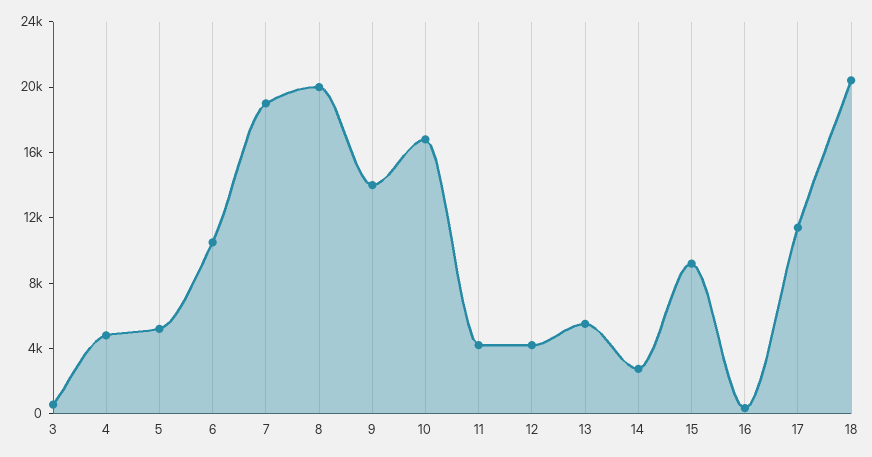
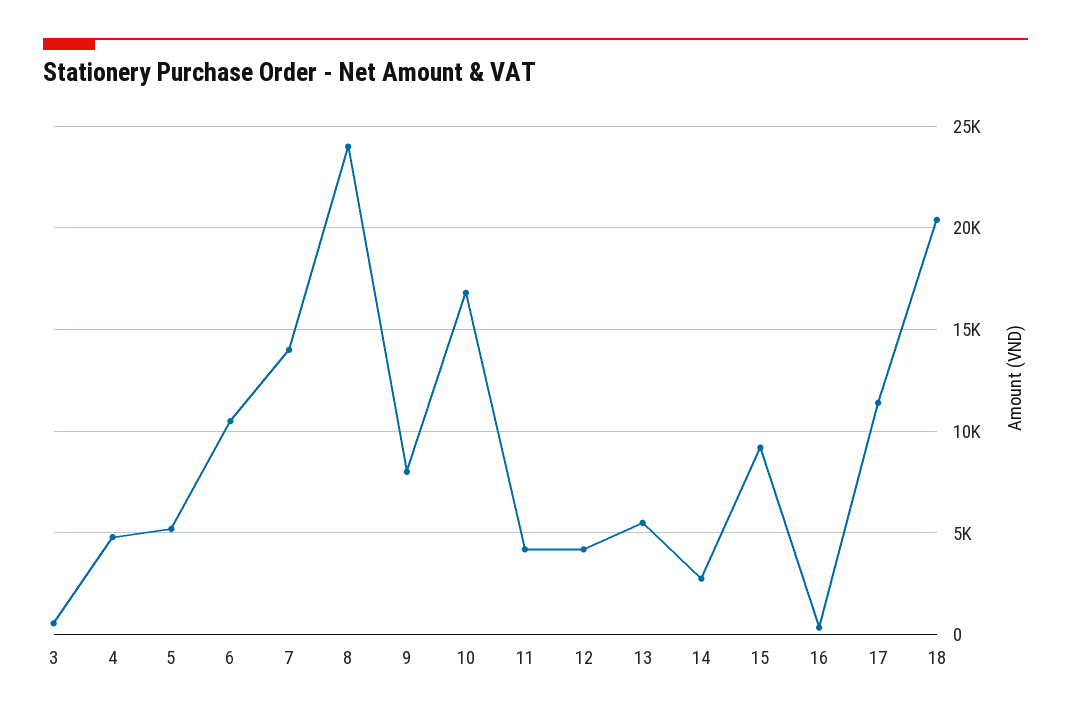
  {
    "3": 500,
    "4": 5000,
    "5": 5000,
    "6": 10500,
-   "7": 19000,
+   "7": 14000,
-   "8": 20000,
+   "8": 24000,
-   "9": 14000,
+   "9": 8000,
    "10": 17000,
    "11": 4000,
    "12": 4000,
    "13": 5500,
    "14": 3000,
    "15": 9000,
    "16": 500,
    "17": 11500,
    "18": 20500
  }

